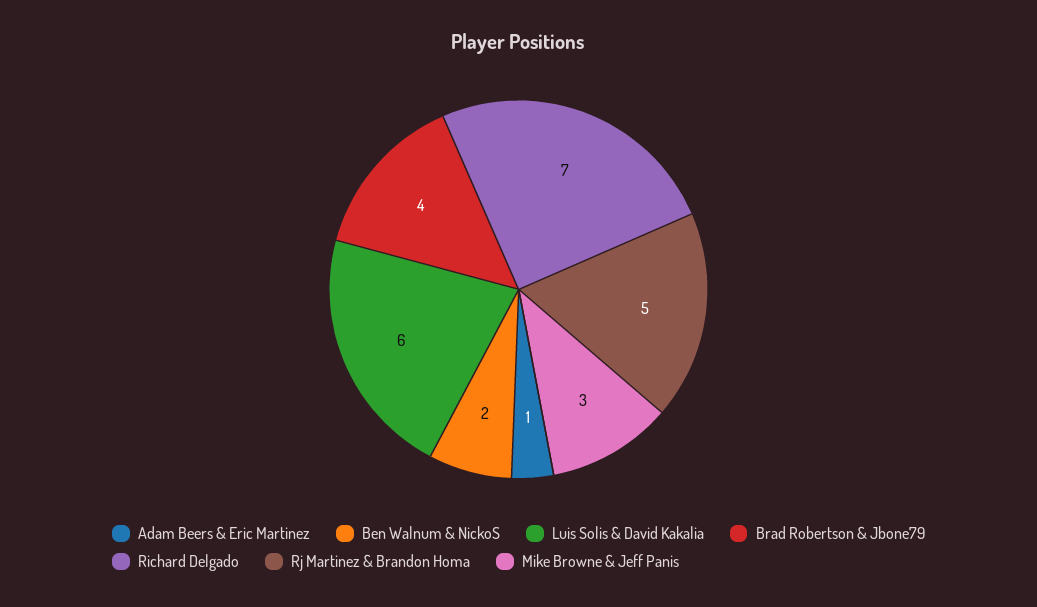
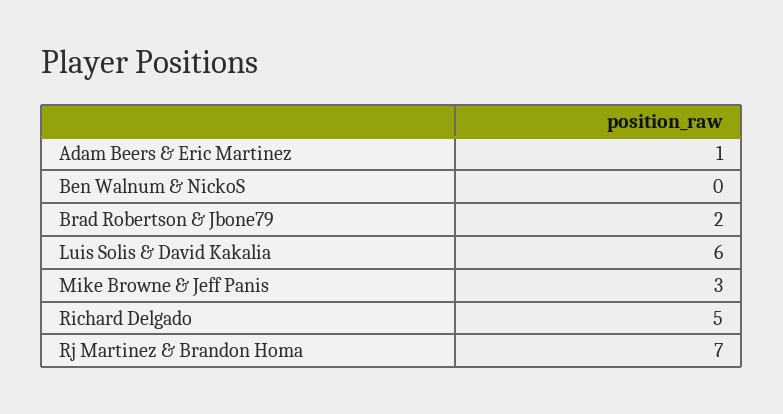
  {
    "Adam Beers & Eric Martinez": 1,
-   "Ben Walnum & NickoS": 2,
+   "Ben Walnum & NickoS": 0,
    "Luis Solis & David Kakalia": 6,
-   "Brad Robertson & Jbone79": 4,
+   "Brad Robertson & Jbone79": 2,
-   "Richard Delgado": 7,
+   "Richard Delgado": 5,
-   "Rj Martinez & Brandon Homa": 5,
+   "Rj Martinez & Brandon Homa": 7,
    "Mike Browne & Jeff Panis": 3
  }

